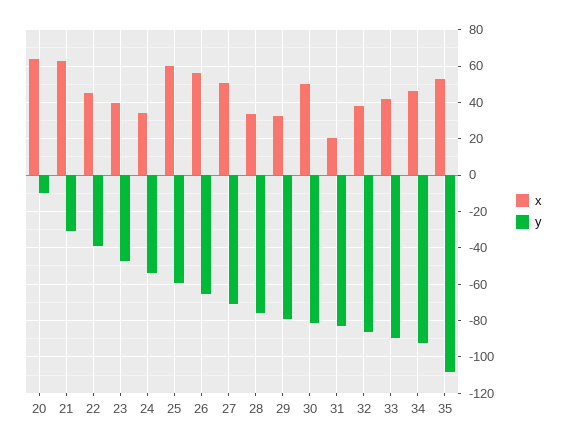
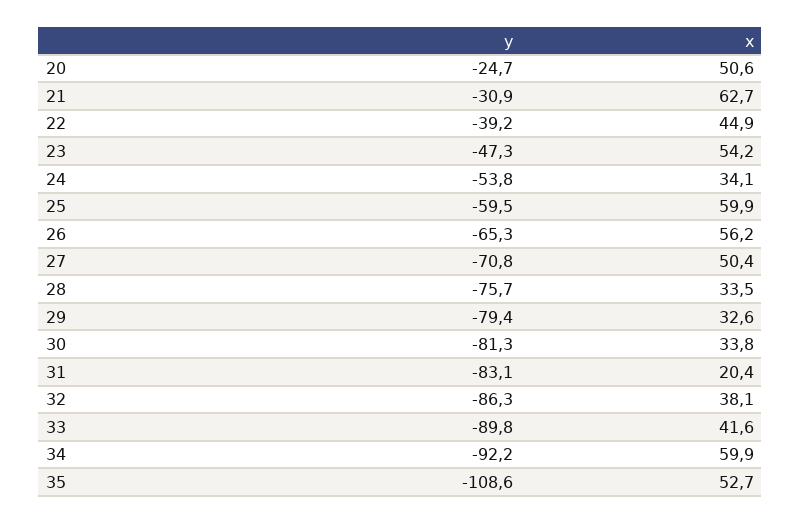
  {
    "x": {
-     "20": 65,
+     "20": 50.6,
      "21": 62.7,
      "22": 44.9,
-     "23": 40,
+     "23": 54.2,
      "24": 34.1,
      "25": 59.9,
      "26": 56.2,
      "27": 50.4,
      "28": 33.5,
      "29": 32.6,
-     "30": 50,
+     "30": 33.8,
      "31": 20.4,
      "32": 38.1,
      "33": 41.6,
-     "34": 45,
+     "34": 59.9,
      "35": 52.7
    },
    "y": {
-     "20": -10,
+     "20": -24.7,
      "21": -30.9,
      "22": -39.2,
      "23": -47.3,
      "24": -53.8,
      "25": -59.5,
      "26": -65.3,
      "27": -70.8,
      "28": -75.7,
      "29": -79.4,
      "30": -81.3,
      "31": -83.1,
      "32": -86.3,
      "33": -89.8,
      "34": -92.2,
      "35": -108.6
    }
  }

